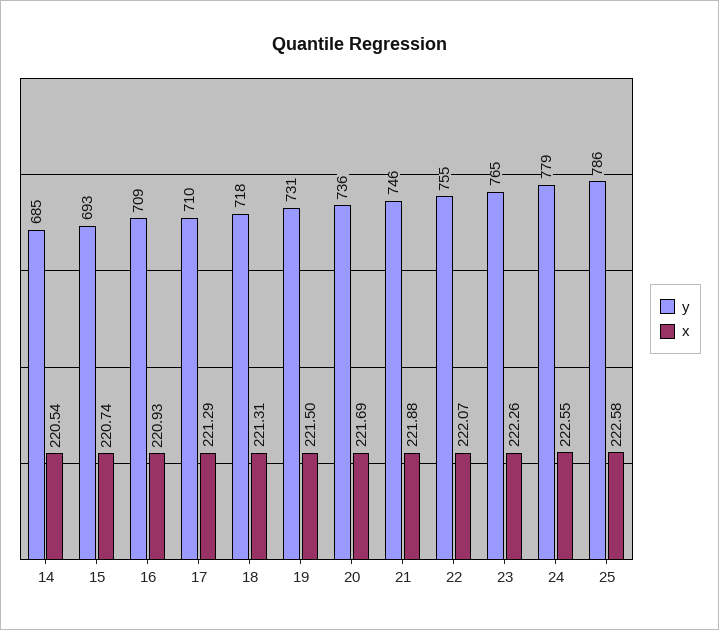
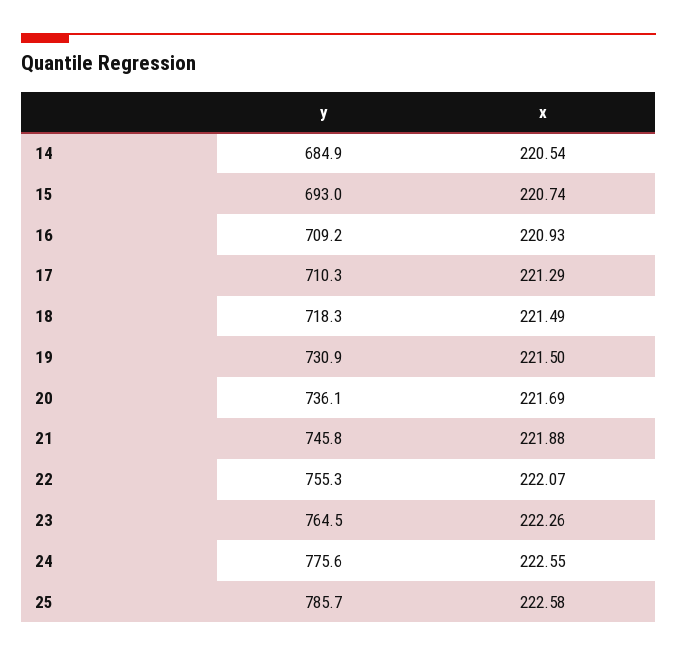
  {
    "y": {
      "14": 684.9,
      "15": 693,
      "16": 709.2,
      "17": 710.3,
      "18": 718.3,
      "19": 730.9,
      "20": 736.1,
      "21": 745.8,
      "22": 755.3,
      "23": 764.5,
-     "24": 779,
+     "24": 775.6,
      "25": 785.7
    },
    "x": {
      "14": 220.54,
      "15": 220.74,
      "16": 220.93,
      "17": 221.29,
-     "18": 221.31,
+     "18": 221.49,
      "19": 221.5,
      "20": 221.69,
      "21": 221.88,
      "22": 222.07,
      "23": 222.26,
      "24": 222.55,
      "25": 222.58
    }
  }

